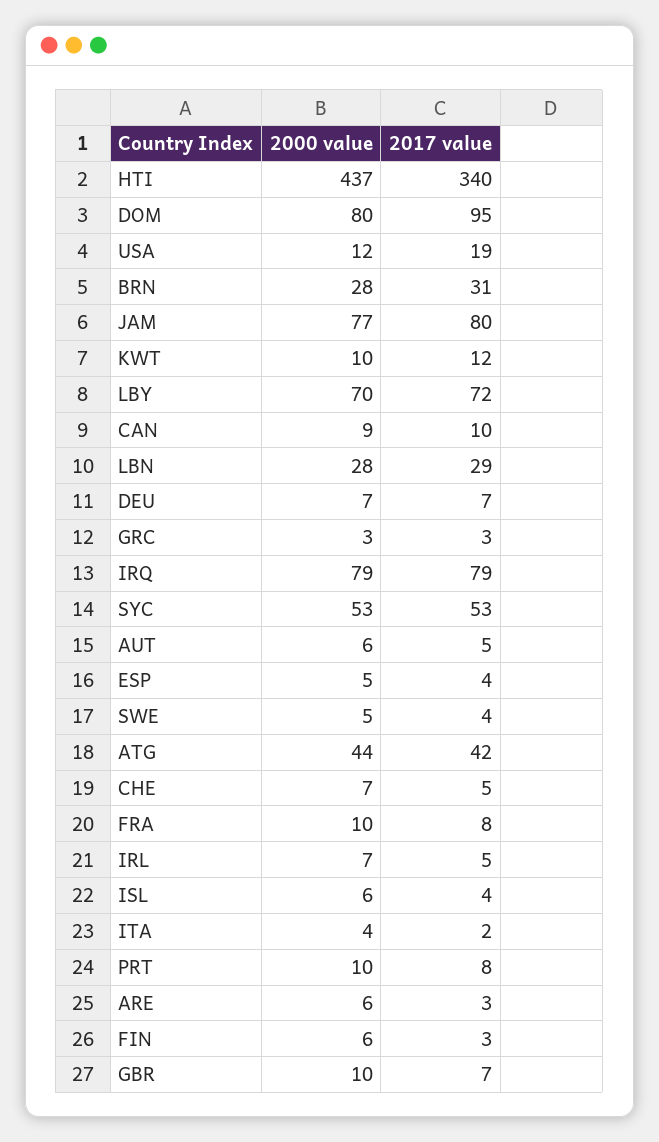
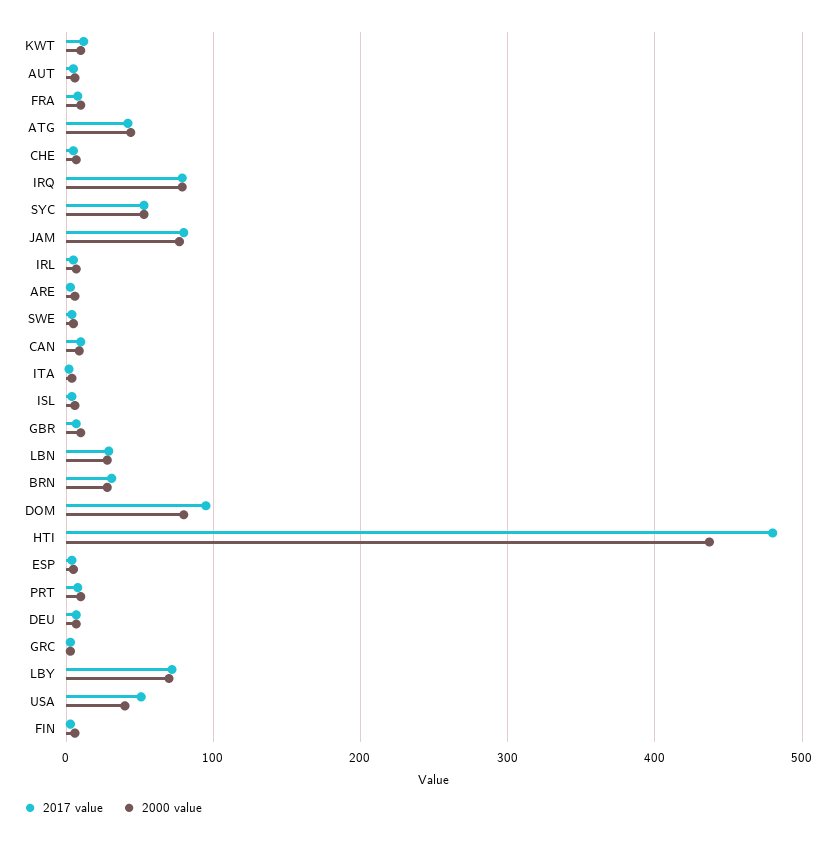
  {
    "2000 value": {
      "HTI": 437,
      "DOM": 80,
-     "USA": 12,
+     "USA": 40,
      "BRN": 28,
      "JAM": 77,
      "KWT": 10,
      "LBY": 70,
      "CAN": 9,
      "LBN": 28,
      "DEU": 7,
      "GRC": 3,
      "IRQ": 79,
      "SYC": 53,
      "AUT": 6,
      "ESP": 5,
      "SWE": 5,
      "ATG": 44,
      "CHE": 7,
      "FRA": 10,
      "IRL": 7,
      "ISL": 6,
      "ITA": 4,
      "PRT": 10,
      "ARE": 6,
      "FIN": 6,
      "GBR": 10
    },
    "2017 value": {
-     "HTI": 340,
+     "HTI": 480,
      "DOM": 95,
-     "USA": 19,
+     "USA": 50,
      "BRN": 31,
      "JAM": 80,
      "KWT": 12,
      "LBY": 72,
      "CAN": 10,
      "LBN": 29,
      "DEU": 7,
      "GRC": 3,
      "IRQ": 79,
      "SYC": 53,
      "AUT": 5,
      "ESP": 4,
      "SWE": 4,
      "ATG": 42,
      "CHE": 5,
      "FRA": 8,
      "IRL": 5,
      "ISL": 4,
      "ITA": 2,
      "PRT": 8,
      "ARE": 3,
      "FIN": 3,
      "GBR": 7
    }
  }

